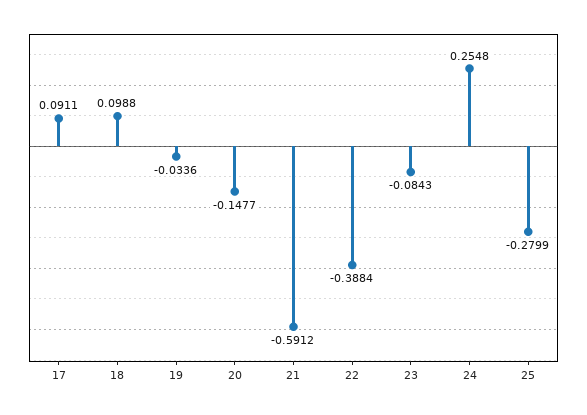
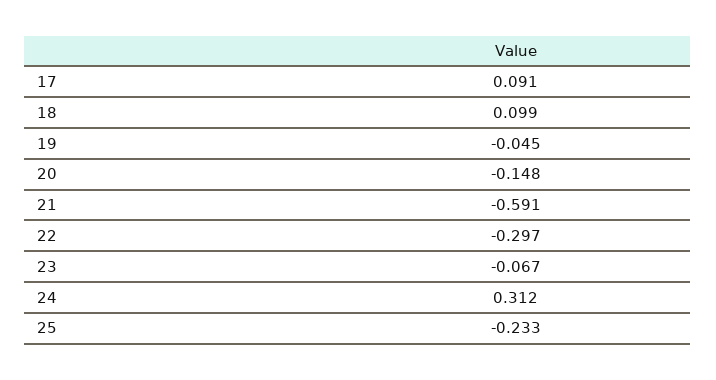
  {
    "17": 0.0911,
    "18": 0.0988,
-   "19": -0.0336,
+   "19": -0.045,
    "20": -0.1477,
    "21": -0.5912,
-   "22": -0.3884,
+   "22": -0.297,
-   "23": -0.0843,
+   "23": -0.067,
-   "24": 0.2548,
+   "24": 0.312,
-   "25": -0.2799
+   "25": -0.233
  }

